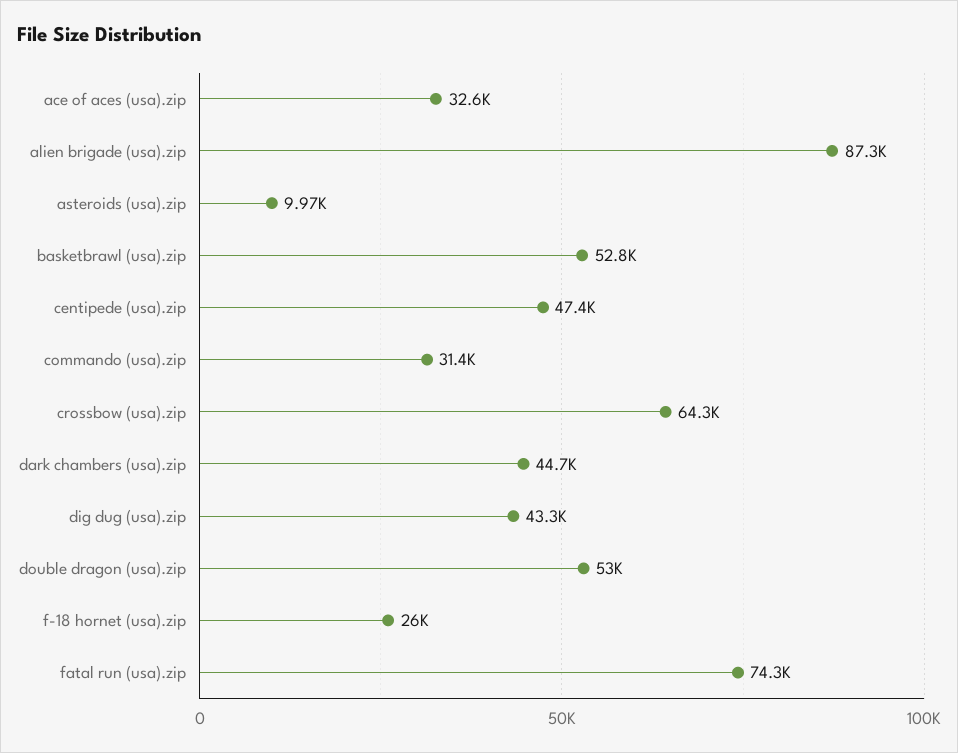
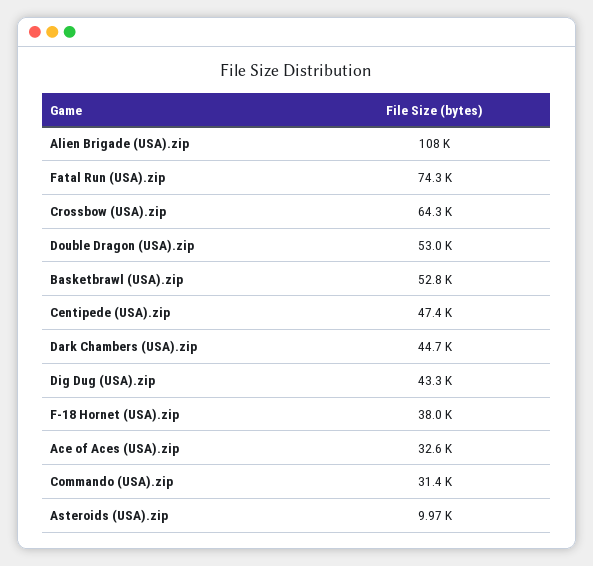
  {
    "ace of aces (usa).zip": 32600,
-   "alien brigade (usa).zip": 87300,
+   "alien brigade (usa).zip": 108000,
    "asteroids (usa).zip": 9970,
    "basketbrawl (usa).zip": 52800,
    "centipede (usa).zip": 47400,
    "commando (usa).zip": 31400,
    "crossbow (usa).zip": 64300,
    "dark chambers (usa).zip": 44700,
    "dig dug (usa).zip": 43300,
    "double dragon (usa).zip": 53000,
-   "f-18 hornet (usa).zip": 26000,
+   "f-18 hornet (usa).zip": 38000,
    "fatal run (usa).zip": 74300
  }

